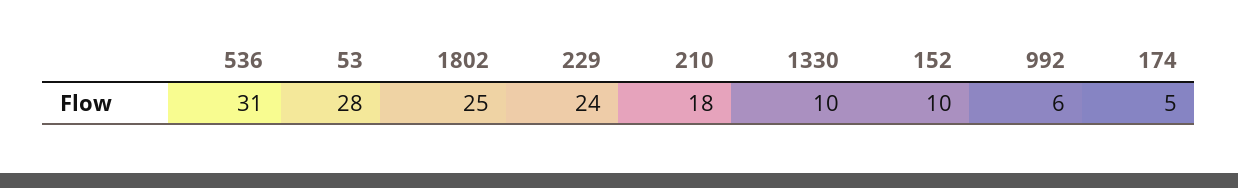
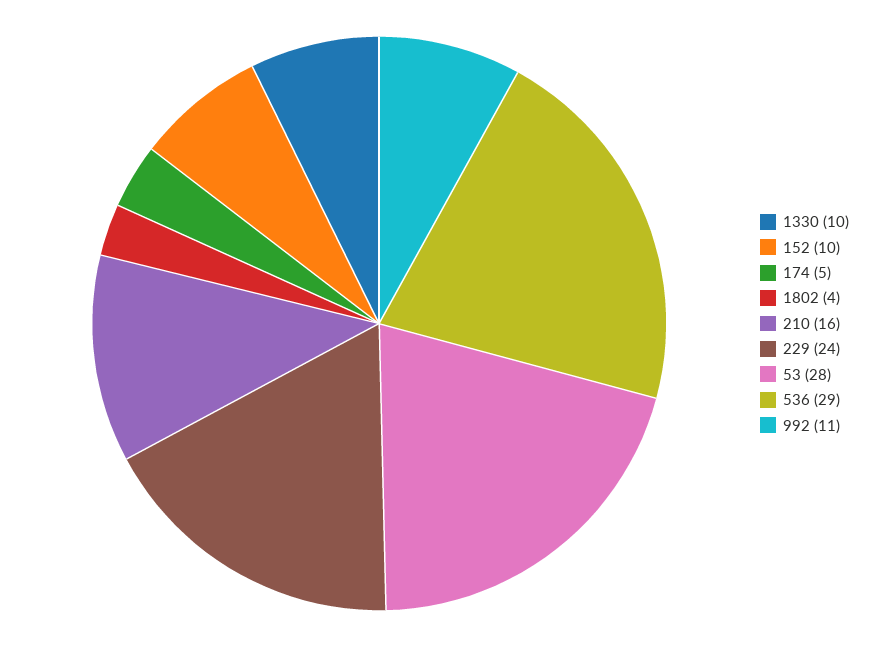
  {
-   "536": 31,
+   "536": 29,
    "53": 28,
-   "1802": 25,
+   "1802": 4,
    "229": 24,
-   "210": 18,
+   "210": 16,
    "1330": 10,
    "152": 10,
-   "992": 6,
+   "992": 11,
    "174": 5
  }

